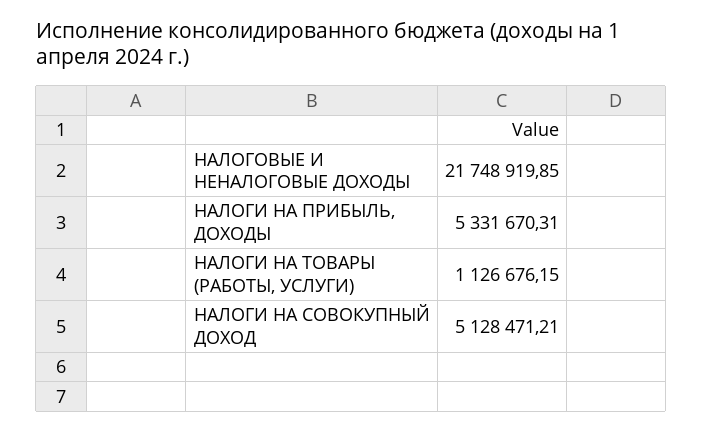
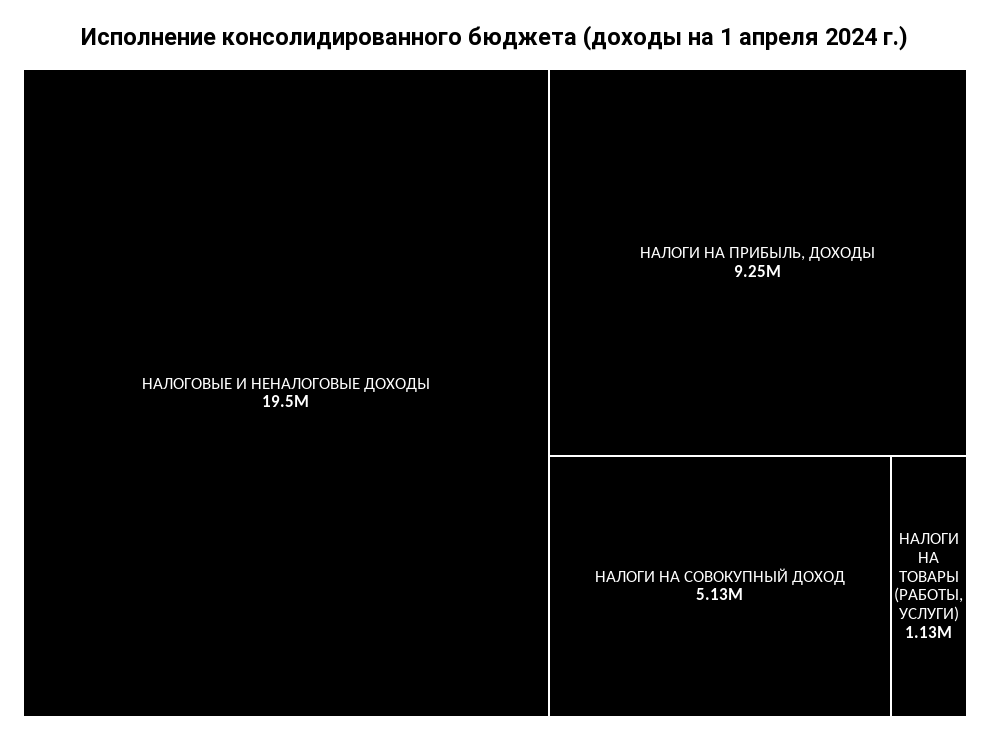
  {
-   "НАЛОГОВЫЕ И НЕНАЛОГОВЫЕ ДОХОДЫ": 21748919.85,
+   "НАЛОГОВЫЕ И НЕНАЛОГОВЫЕ ДОХОДЫ": 19500000,
-   "НАЛОГИ НА ПРИБЫЛЬ, ДОХОДЫ": 5331670.31,
+   "НАЛОГИ НА ПРИБЫЛЬ, ДОХОДЫ": 9250000,
    "НАЛОГИ НА ТОВАРЫ (РАБОТЫ, УСЛУГИ)": 1126676.15,
    "НАЛОГИ НА СОВОКУПНЫЙ ДОХОД": 5128471.21
  }

